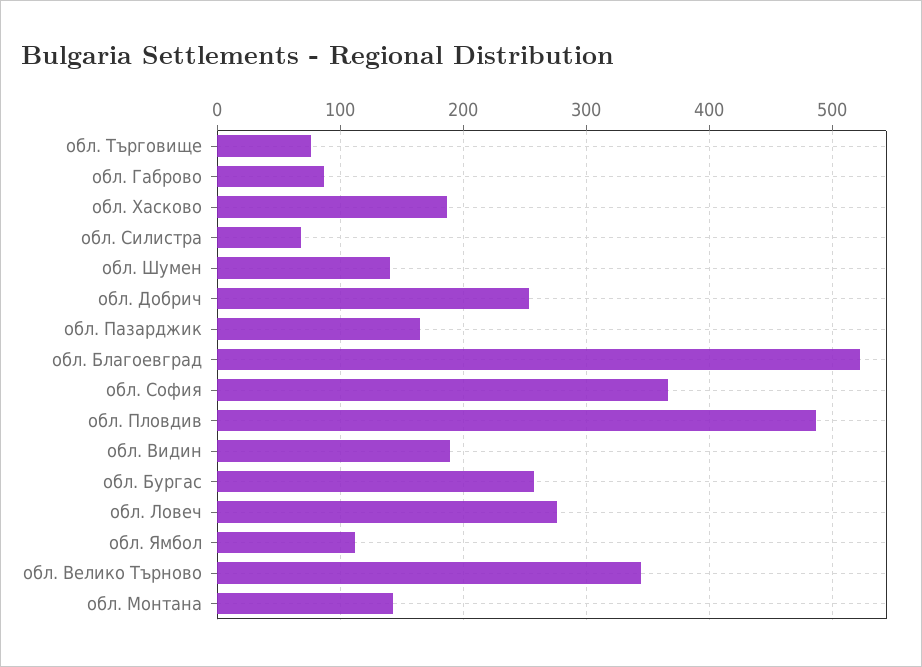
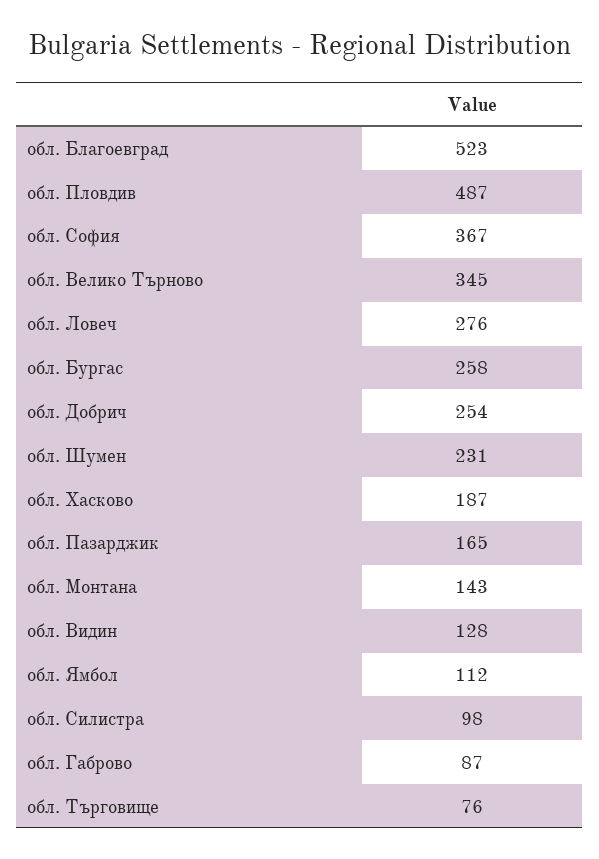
  {
    "обл. Търговище": 76,
    "обл. Габрово": 87,
    "обл. Хасково": 187,
-   "обл. Силистра": 70,
+   "обл. Силистра": 98,
-   "обл. Шумен": 140,
+   "обл. Шумен": 231,
    "обл. Добрич": 254,
    "обл. Пазарджик": 165,
    "обл. Благоевград": 523,
    "обл. София": 367,
    "обл. Пловдив": 487,
-   "обл. Видин": 190,
+   "обл. Видин": 128,
    "обл. Бургас": 258,
    "обл. Ловеч": 276,
    "обл. Ямбол": 112,
    "обл. Велико Търново": 345,
    "обл. Монтана": 143
  }

